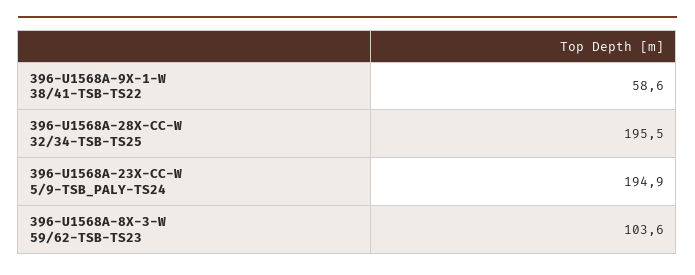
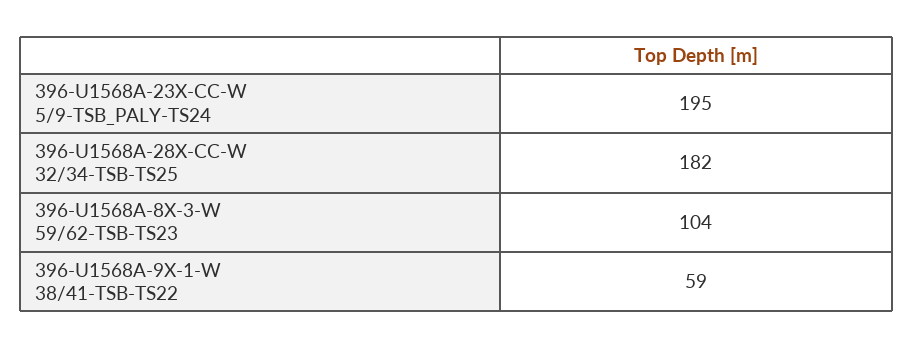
  {
    "396-U1568A-9X-1-W 38/41-TSB-TS22": 58.6,
-   "396-U1568A-28X-CC-W 32/34-TSB-TS25": 195.5,
+   "396-U1568A-28X-CC-W 32/34-TSB-TS25": 182,
    "396-U1568A-23X-CC-W 5/9-TSB_PALY-TS24": 194.9,
    "396-U1568A-8X-3-W 59/62-TSB-TS23": 103.6
  }

